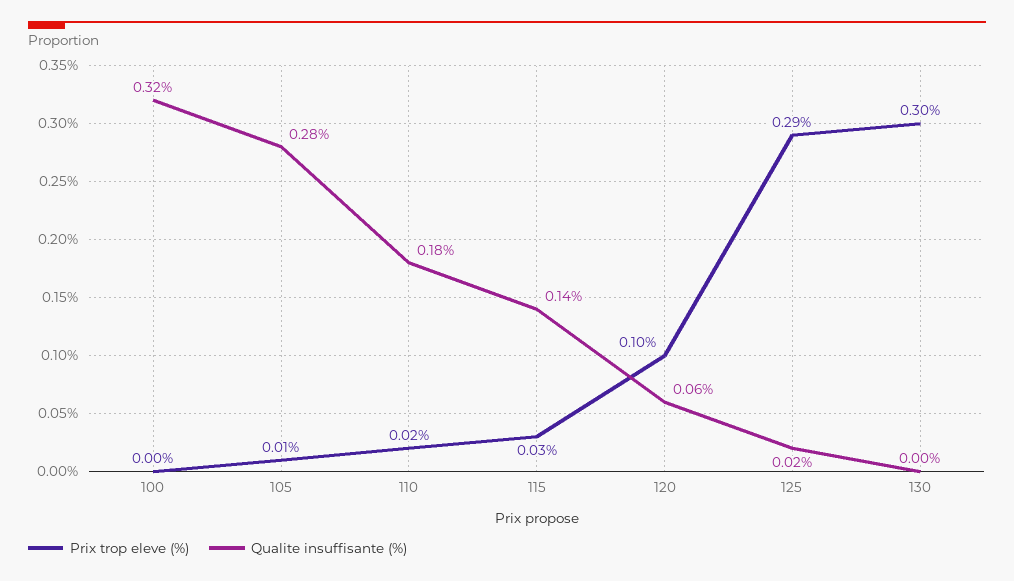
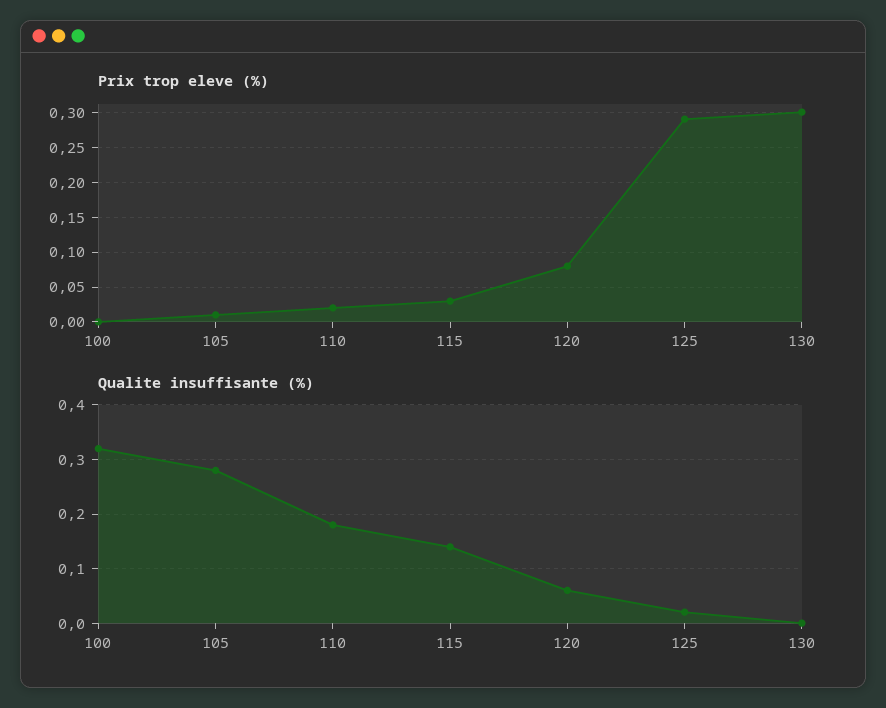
  {
    "Prix trop eleve (%)": {
      "100": 0,
      "105": 0.01,
      "110": 0.02,
      "115": 0.03,
-     "120": 0.1,
+     "120": 0.08,
      "125": 0.29,
      "130": 0.3
    },
    "Qualite insuffisante (%)": {
      "100": 0.32,
      "105": 0.28,
      "110": 0.18,
      "115": 0.14,
      "120": 0.06,
      "125": 0.02,
      "130": 0
    }
  }

